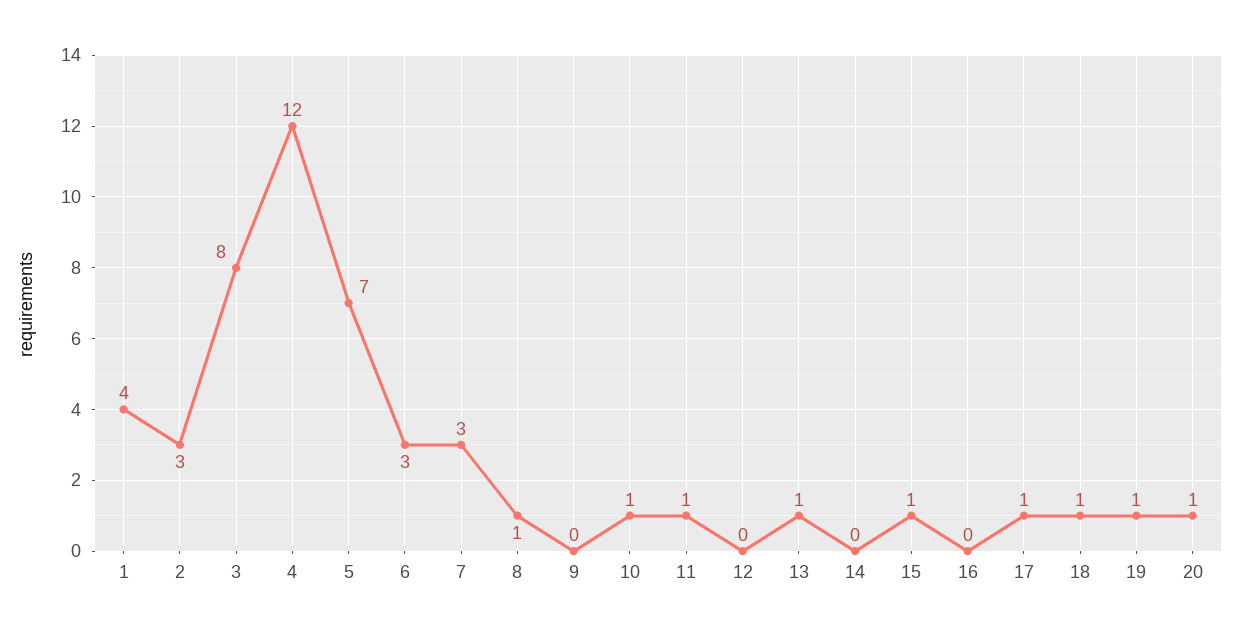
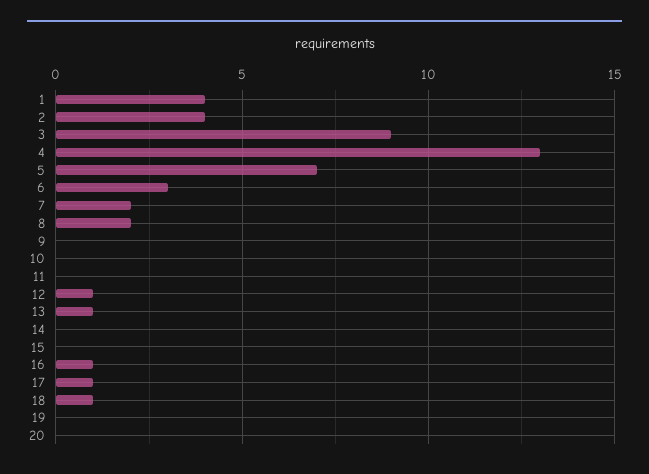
  {
    "1": 4,
-   "2": 3,
+   "2": 4,
-   "3": 8,
+   "3": 9,
-   "4": 12,
+   "4": 13,
    "5": 7,
    "6": 3,
-   "7": 3,
+   "7": 2,
-   "8": 1,
+   "8": 2,
    "9": 0,
-   "10": 1,
+   "10": 0,
-   "11": 1,
+   "11": 0,
-   "12": 0,
+   "12": 1,
    "13": 1,
    "14": 0,
-   "15": 1,
+   "15": 0,
-   "16": 0,
+   "16": 1,
    "17": 1,
    "18": 1,
-   "19": 1,
+   "19": 0,
-   "20": 1
+   "20": 0
  }

